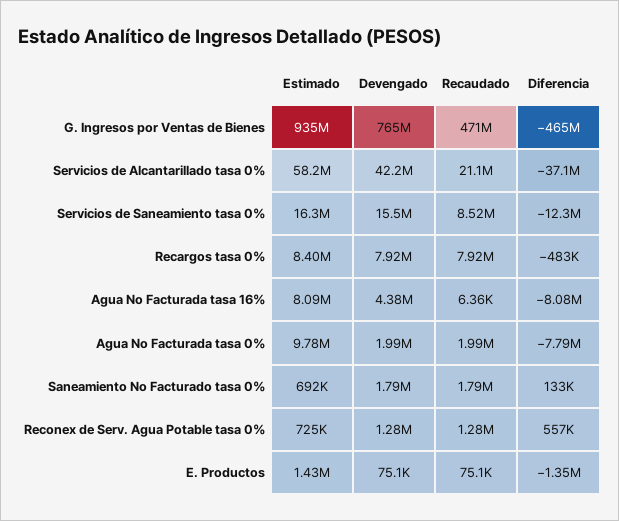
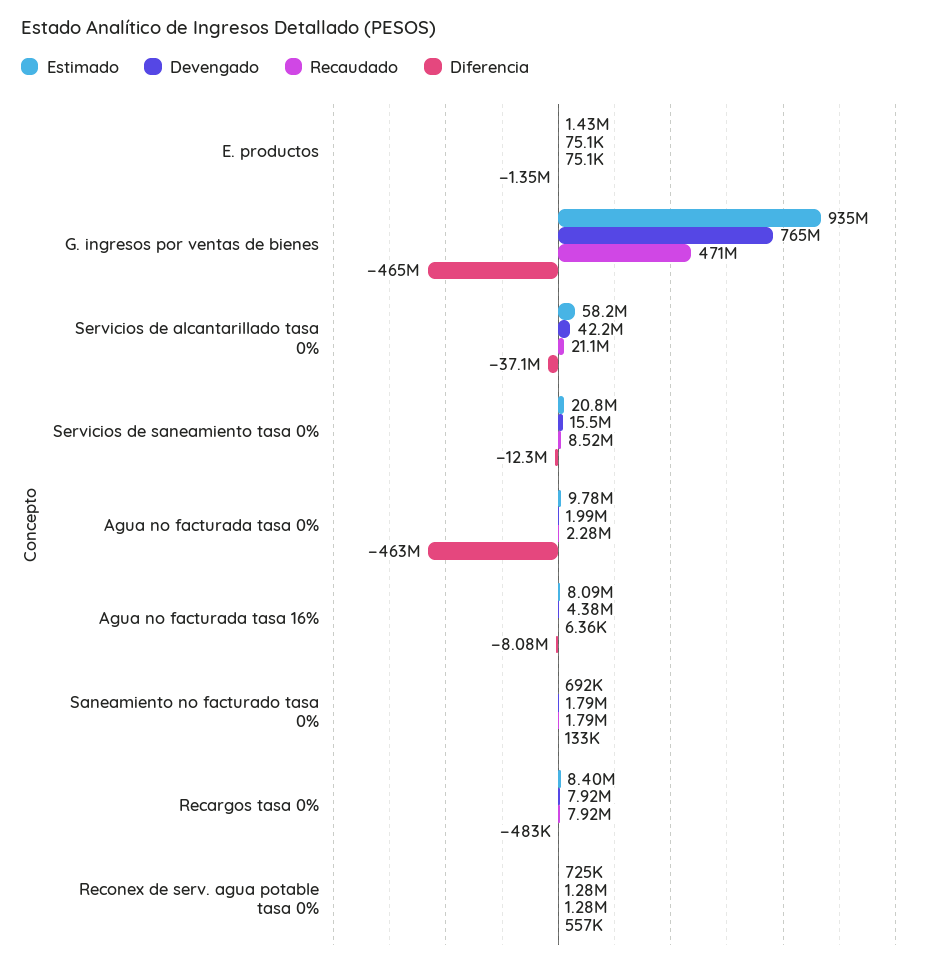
  {
    "Estimado": {
      "G. Ingresos por Ventas de Bienes": 935000000,
      "Servicios de Alcantarillado tasa 0%": 58200000,
-     "Servicios de Saneamiento tasa 0%": 16300000,
+     "Servicios de Saneamiento tasa 0%": 20800000,
      "Recargos tasa 0%": 8400000,
      "Agua No Facturada tasa 16%": 8090000,
      "Agua No Facturada tasa 0%": 9780000,
      "Saneamiento No Facturado tasa 0%": 692000,
      "Reconex de Serv. Agua Potable tasa 0%": 725000,
      "E. Productos": 1430000
    },
    "Devengado": {
      "G. Ingresos por Ventas de Bienes": 765000000,
      "Servicios de Alcantarillado tasa 0%": 42200000,
      "Servicios de Saneamiento tasa 0%": 15500000,
      "Recargos tasa 0%": 7920000,
      "Agua No Facturada tasa 16%": 4380000,
      "Agua No Facturada tasa 0%": 1990000,
      "Saneamiento No Facturado tasa 0%": 1790000,
      "Reconex de Serv. Agua Potable tasa 0%": 1280000,
      "E. Productos": 75100
    },
    "Recaudado": {
      "G. Ingresos por Ventas de Bienes": 471000000,
      "Servicios de Alcantarillado tasa 0%": 21100000,
      "Servicios de Saneamiento tasa 0%": 8520000,
      "Recargos tasa 0%": 7920000,
      "Agua No Facturada tasa 16%": 6360,
-     "Agua No Facturada tasa 0%": 1990000,
+     "Agua No Facturada tasa 0%": 2280000,
      "Saneamiento No Facturado tasa 0%": 1790000,
      "Reconex de Serv. Agua Potable tasa 0%": 1280000,
      "E. Productos": 75100
    },
    "Diferencia": {
      "G. Ingresos por Ventas de Bienes": -465000000,
      "Servicios de Alcantarillado tasa 0%": -37100000,
      "Servicios de Saneamiento tasa 0%": -12300000,
      "Recargos tasa 0%": -483000,
      "Agua No Facturada tasa 16%": -8080000,
-     "Agua No Facturada tasa 0%": -7790000,
+     "Agua No Facturada tasa 0%": -463000000,
      "Saneamiento No Facturado tasa 0%": 133000,
      "Reconex de Serv. Agua Potable tasa 0%": 557000,
      "E. Productos": -1350000
    }
  }

